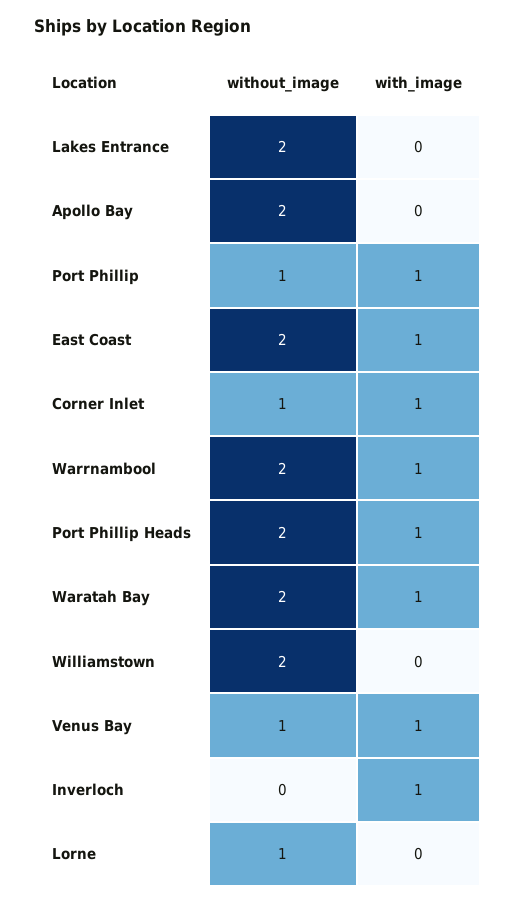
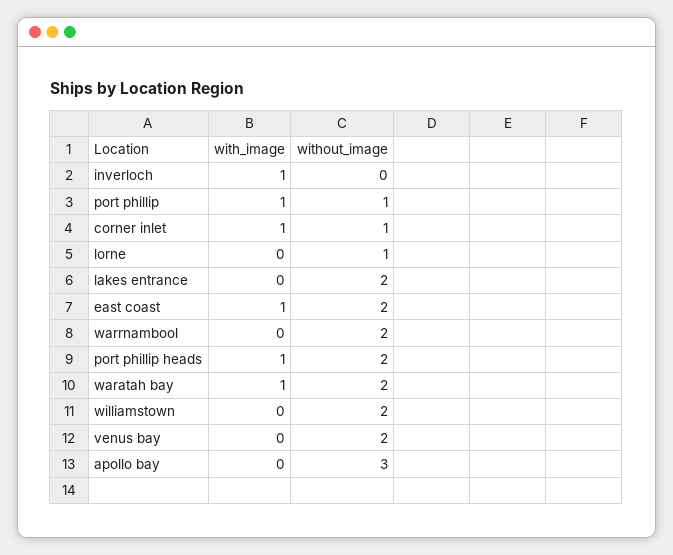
  {
    "without_image": {
      "Lakes Entrance": 2,
-     "Apollo Bay": 2,
+     "Apollo Bay": 3,
      "Port Phillip": 1,
      "East Coast": 2,
      "Corner Inlet": 1,
      "Warrnambool": 2,
      "Port Phillip Heads": 2,
      "Waratah Bay": 2,
      "Williamstown": 2,
-     "Venus Bay": 1,
+     "Venus Bay": 2,
      "Inverloch": 0,
      "Lorne": 1
    },
    "with_image": {
      "Lakes Entrance": 0,
      "Apollo Bay": 0,
      "Port Phillip": 1,
      "East Coast": 1,
      "Corner Inlet": 1,
-     "Warrnambool": 1,
+     "Warrnambool": 0,
      "Port Phillip Heads": 1,
      "Waratah Bay": 1,
      "Williamstown": 0,
-     "Venus Bay": 1,
+     "Venus Bay": 0,
      "Inverloch": 1,
      "Lorne": 0
    }
  }

